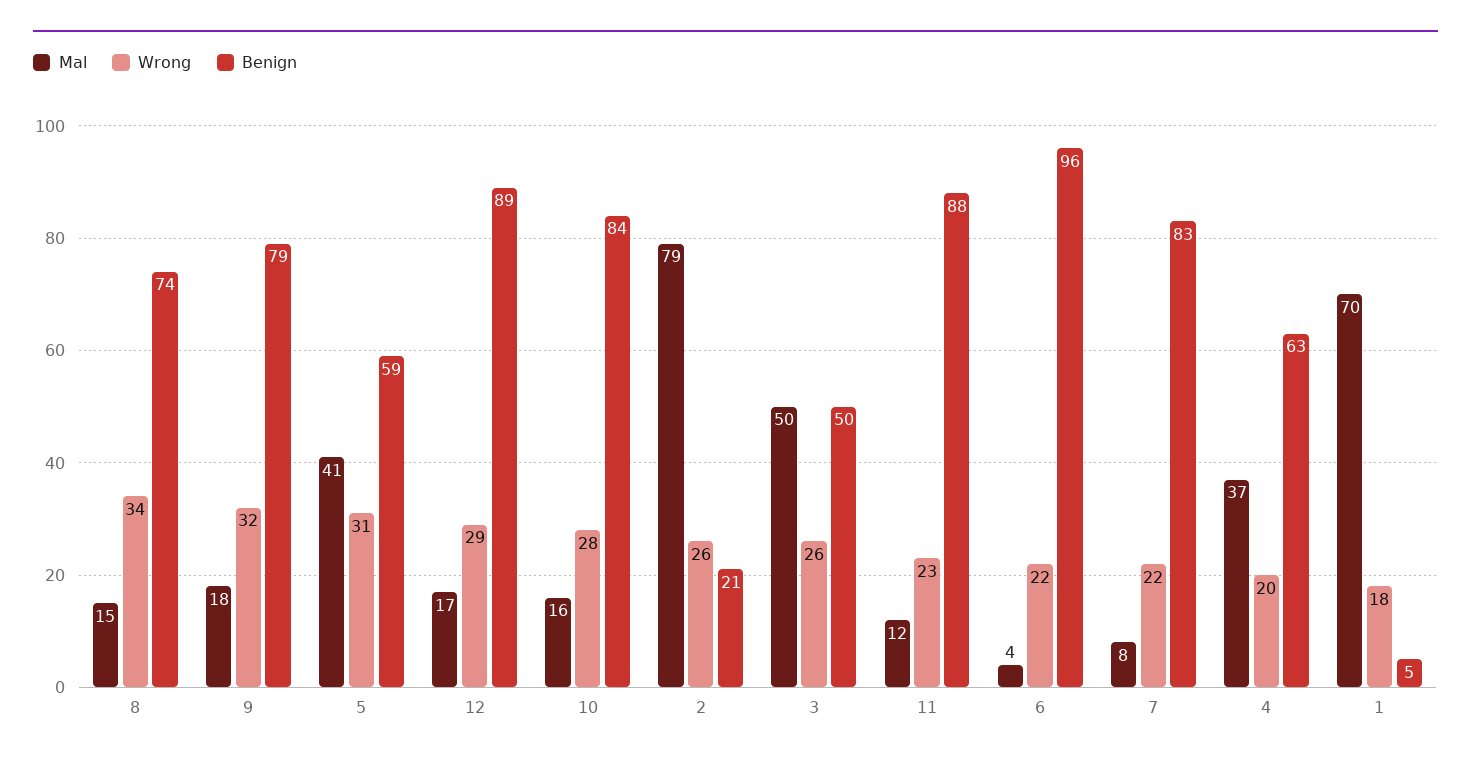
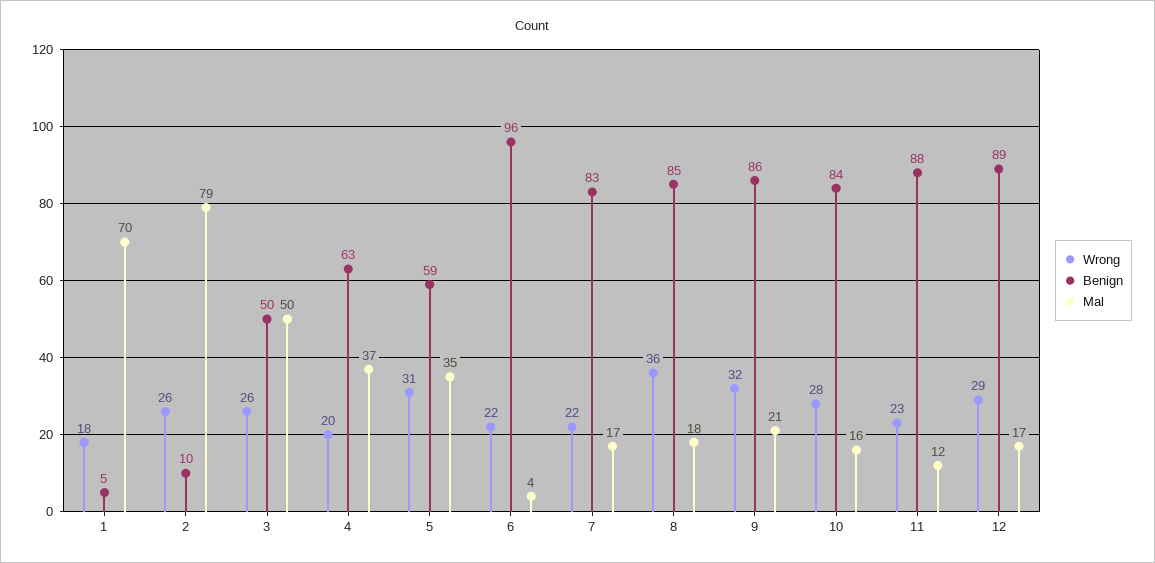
  {
    "Mal": {
-     "8": 15,
+     "8": 18,
-     "9": 18,
+     "9": 21,
-     "5": 41,
+     "5": 35,
      "12": 17,
      "10": 16,
      "2": 79,
      "3": 50,
      "11": 12,
      "6": 4,
-     "7": 8,
+     "7": 17,
      "4": 37,
      "1": 70
    },
    "Wrong": {
-     "8": 34,
+     "8": 36,
      "9": 32,
      "5": 31,
      "12": 29,
      "10": 28,
      "2": 26,
      "3": 26,
      "11": 23,
      "6": 22,
      "7": 22,
      "4": 20,
      "1": 18
    },
    "Benign": {
-     "8": 74,
+     "8": 85,
-     "9": 79,
+     "9": 86,
      "5": 59,
      "12": 89,
      "10": 84,
-     "2": 21,
+     "2": 10,
      "3": 50,
      "11": 88,
      "6": 96,
      "7": 83,
      "4": 63,
      "1": 5
    }
  }

